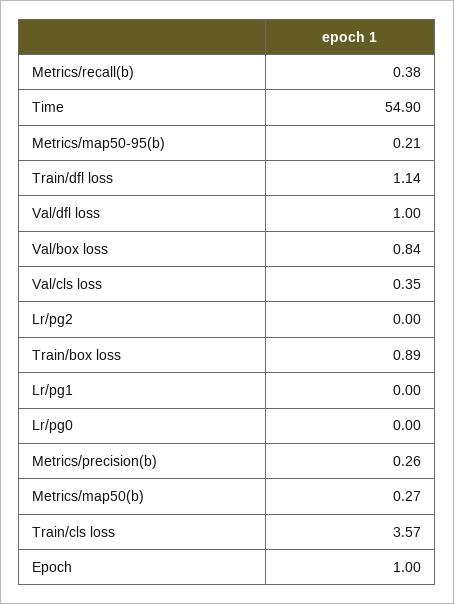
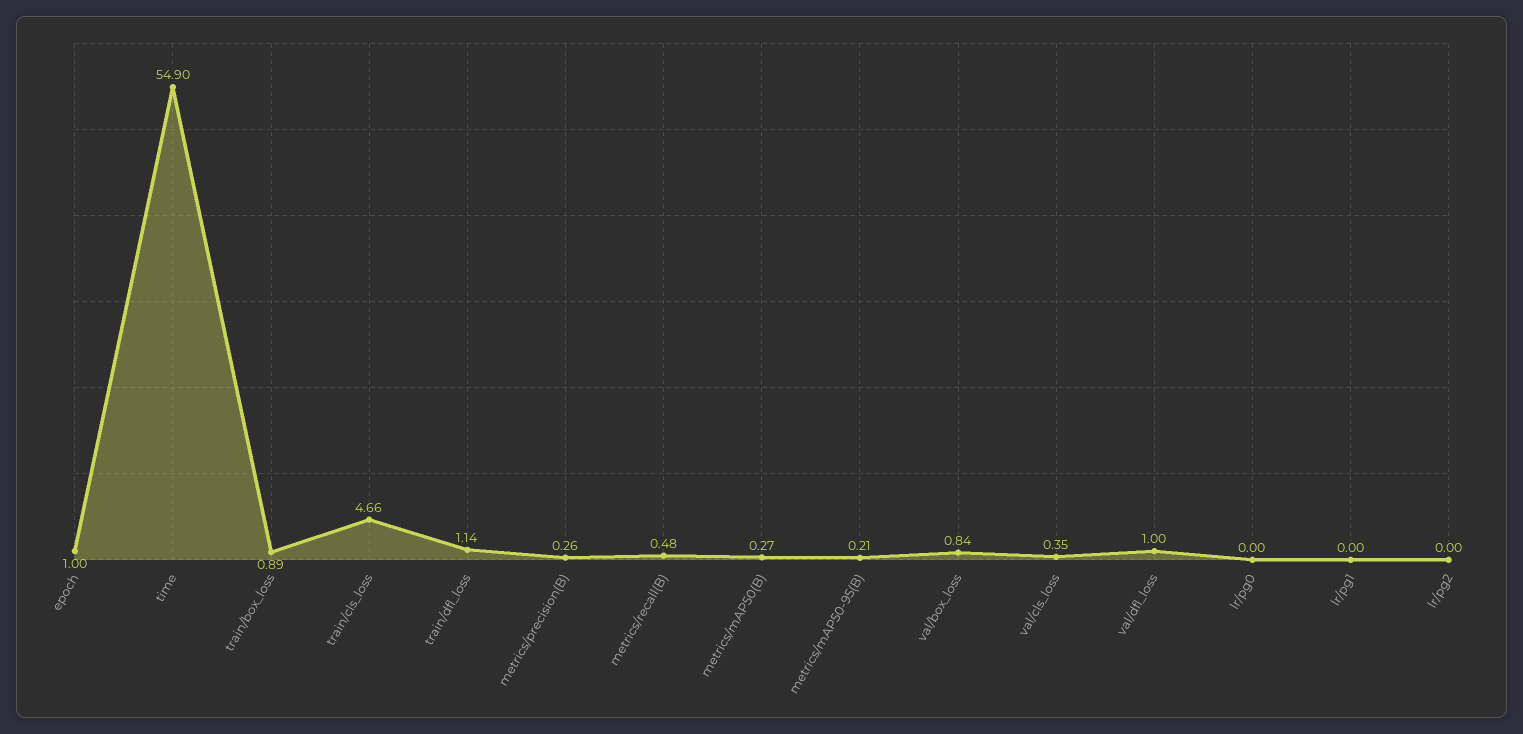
  {
-   "Metrics/recall(b)": 0.38,
+   "Metrics/recall(b)": 0.48,
    "Time": 54.9,
    "Metrics/map50-95(b)": 0.21,
    "Train/dfl loss": 1.14,
    "Val/dfl loss": 1,
    "Val/box loss": 0.84,
    "Val/cls loss": 0.35,
    "Lr/pg2": 0,
    "Train/box loss": 0.89,
    "Lr/pg1": 0,
    "Lr/pg0": 0,
    "Metrics/precision(b)": 0.26,
    "Metrics/map50(b)": 0.27,
-   "Train/cls loss": 3.57,
+   "Train/cls loss": 4.66,
    "Epoch": 1
  }

